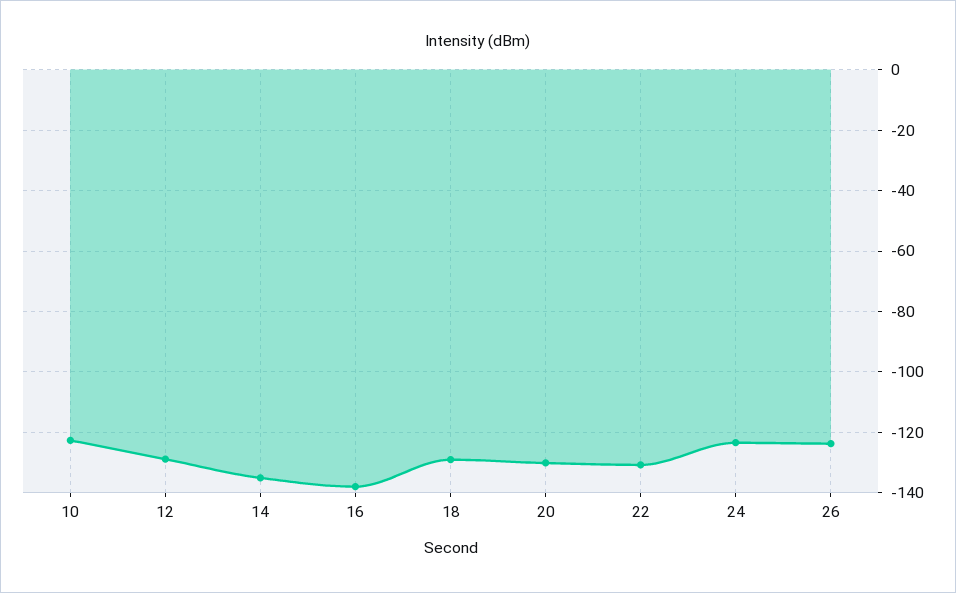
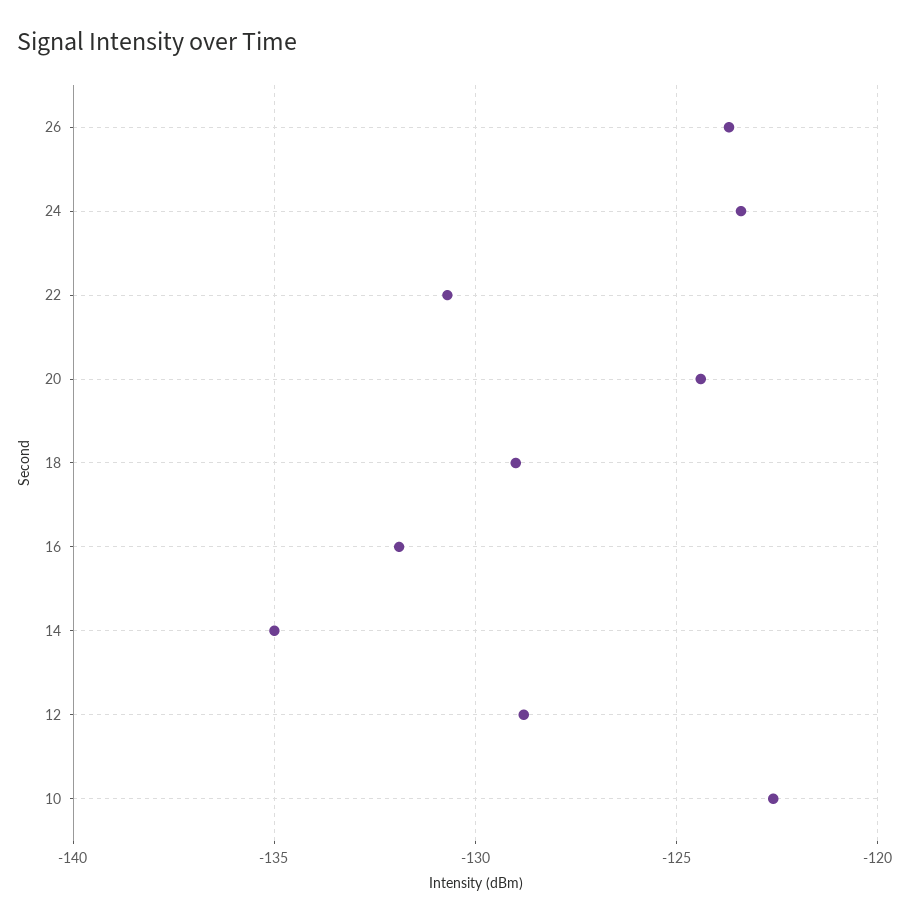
  {
    "10": -122.5,
    "12": -129,
    "14": -135,
-   "16": -138,
+   "16": -132,
    "18": -129,
-   "20": -130,
+   "20": -124.5,
    "22": -130.5,
    "24": -123.5,
    "26": -123.5
  }

